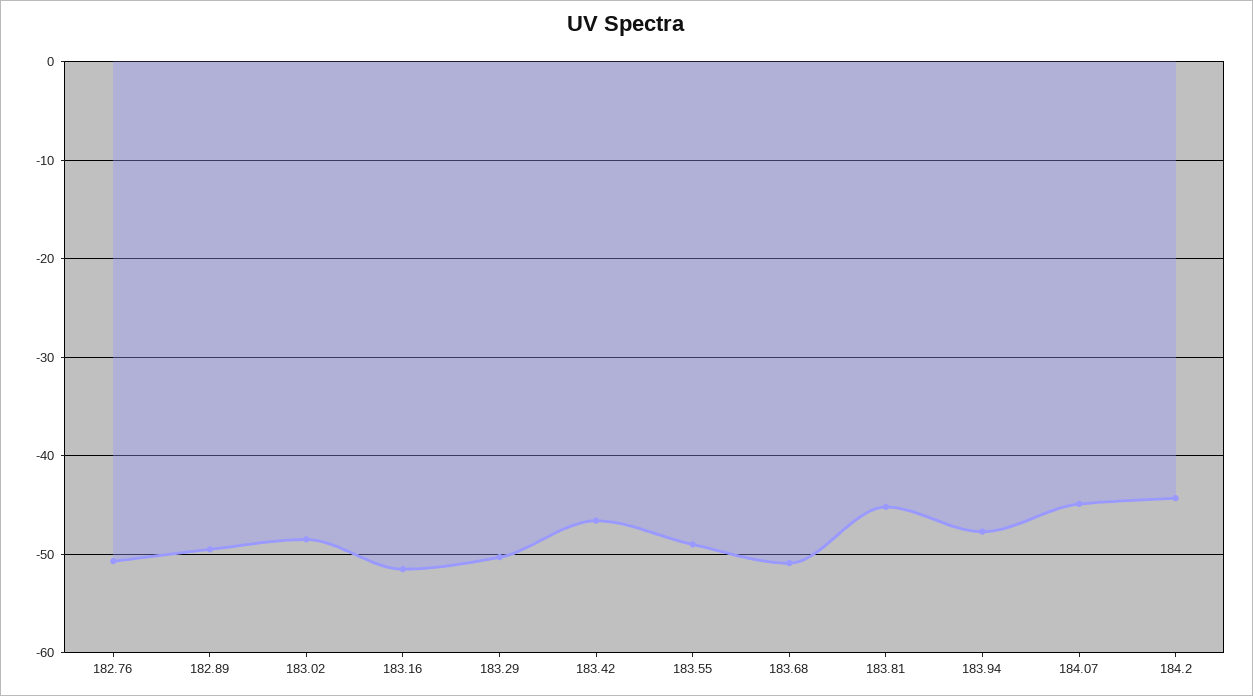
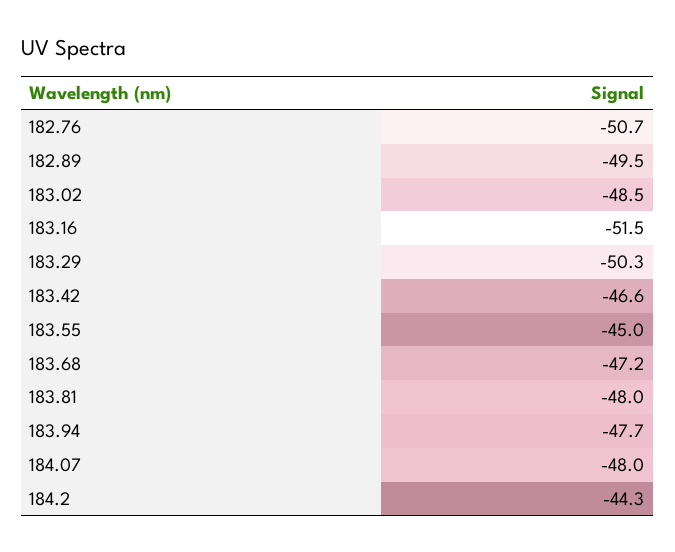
  {
    "182.76": -50.7,
    "182.89": -49.5,
    "183.02": -48.5,
    "183.16": -51.5,
    "183.29": -50.3,
    "183.42": -46.6,
-   "183.55": -49,
+   "183.55": -45,
-   "183.68": -51,
+   "183.68": -47.2,
-   "183.81": -45,
+   "183.81": -48,
    "183.94": -47.7,
-   "184.07": -45,
+   "184.07": -48,
    "184.2": -44.3
  }

